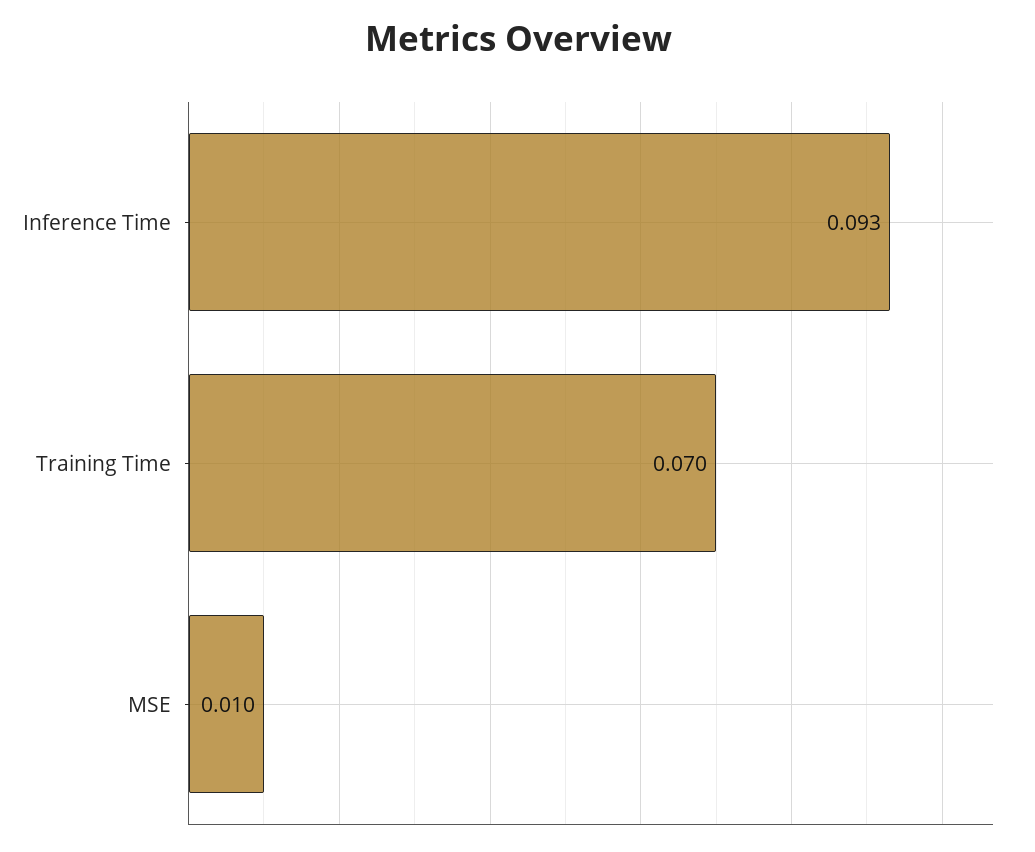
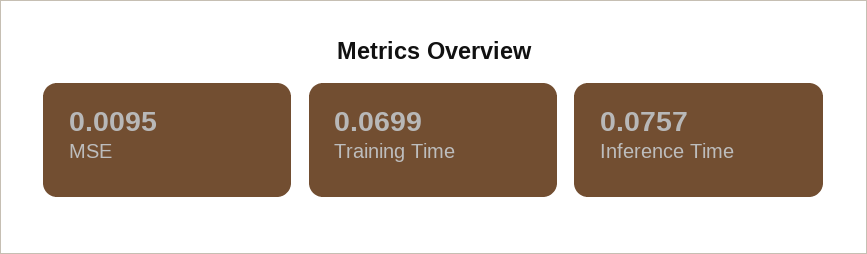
  {
-   "Inference Time": 0.093,
+   "Inference Time": 0.0757,
    "Training Time": 0.0699,
    "MSE": 0.0095
  }

